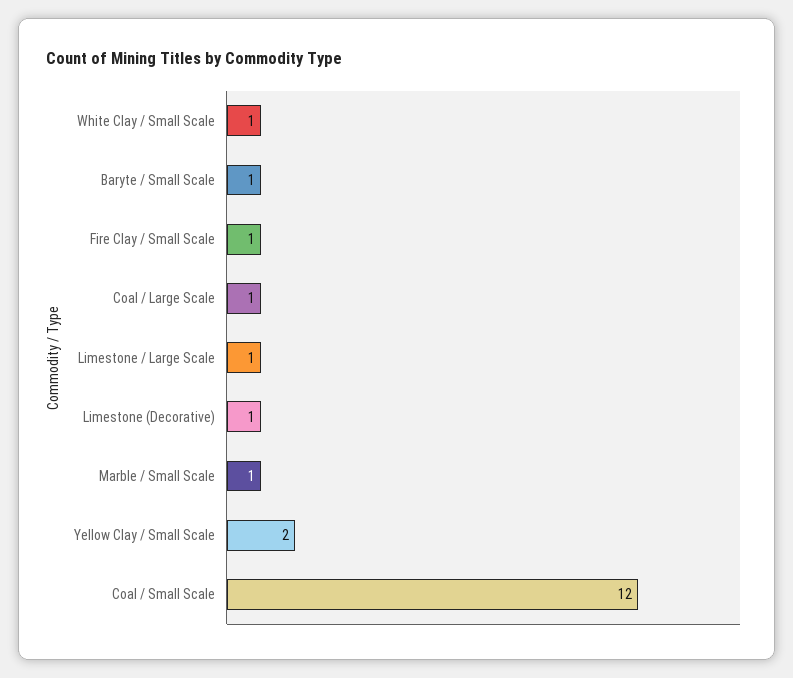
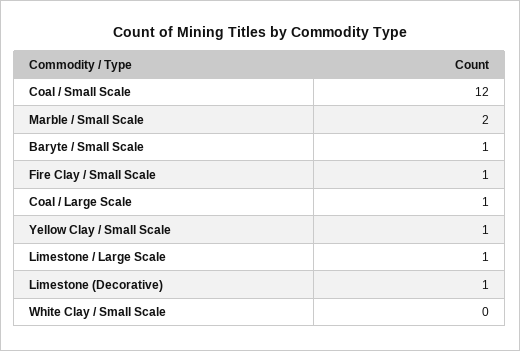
  {
-   "White Clay / Small Scale": 1,
+   "White Clay / Small Scale": 0,
    "Baryte / Small Scale": 1,
    "Fire Clay / Small Scale": 1,
    "Coal / Large Scale": 1,
    "Limestone / Large Scale": 1,
    "Limestone (Decorative)": 1,
-   "Marble / Small Scale": 1,
+   "Marble / Small Scale": 2,
-   "Yellow Clay / Small Scale": 2,
+   "Yellow Clay / Small Scale": 1,
    "Coal / Small Scale": 12
  }

